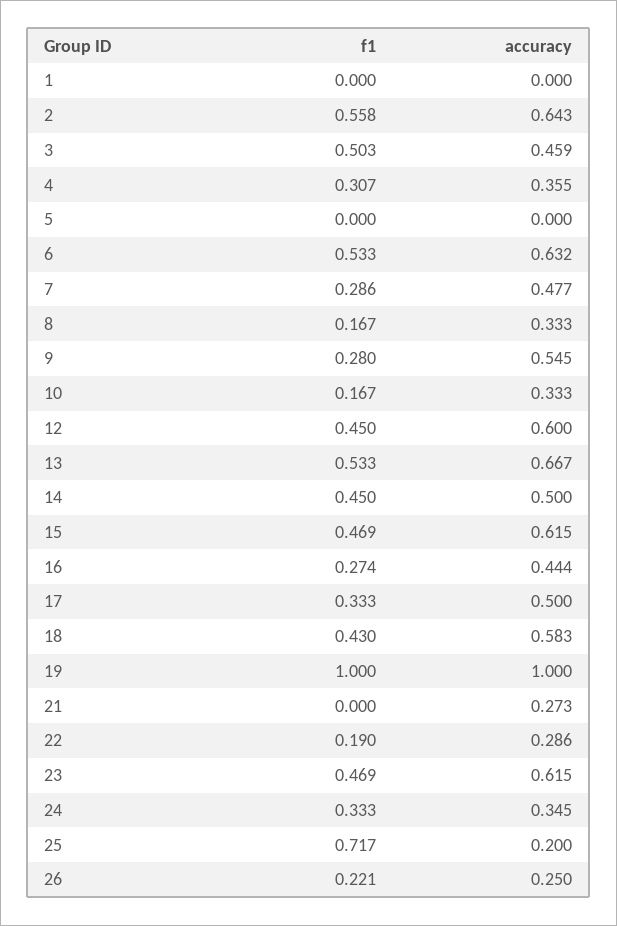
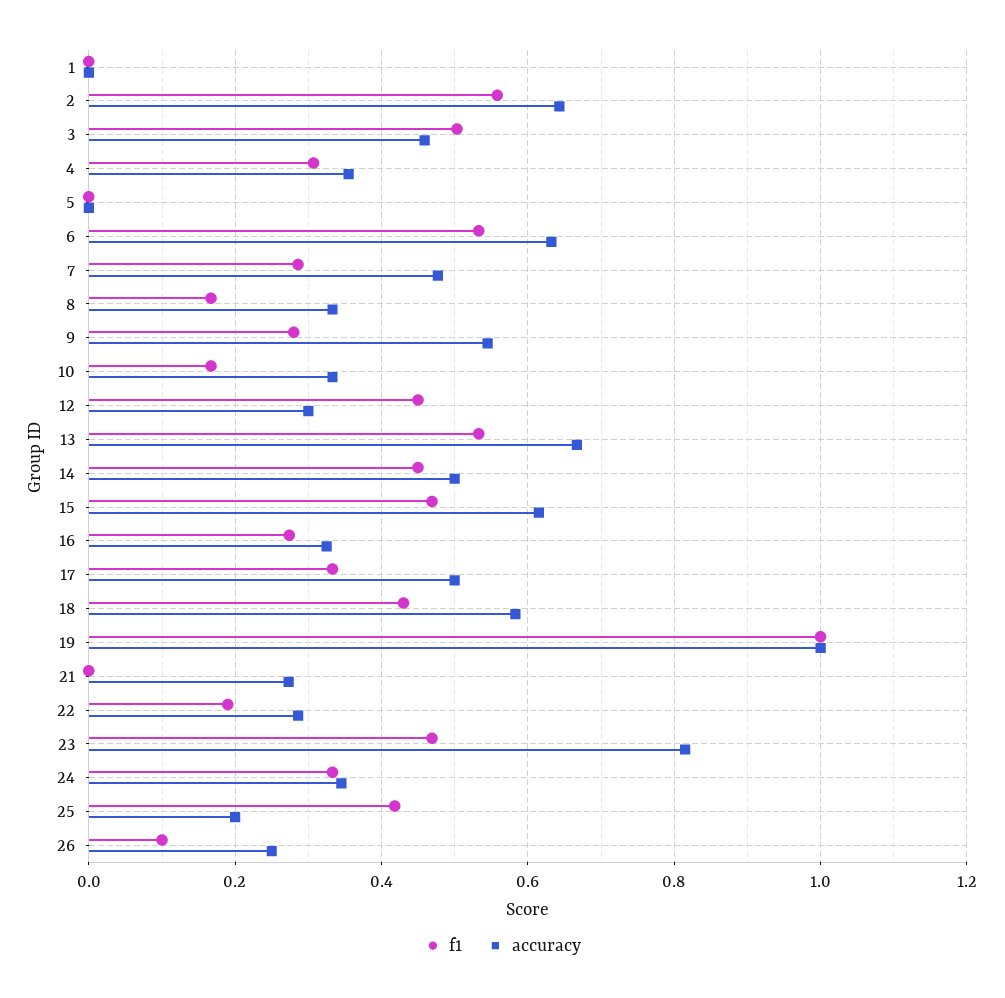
  {
    "f1": {
      "1": 0,
      "2": 0.558,
      "3": 0.503,
      "4": 0.307,
      "5": 0,
      "6": 0.533,
      "7": 0.286,
      "8": 0.167,
      "9": 0.28,
      "10": 0.167,
      "12": 0.45,
      "13": 0.533,
      "14": 0.45,
      "15": 0.469,
      "16": 0.274,
      "17": 0.333,
      "18": 0.43,
      "19": 1,
      "21": 0,
      "22": 0.19,
      "23": 0.469,
      "24": 0.333,
-     "25": 0.717,
+     "25": 0.42,
-     "26": 0.221
+     "26": 0.1
    },
    "accuracy": {
      "1": 0,
      "2": 0.643,
      "3": 0.459,
      "4": 0.355,
      "5": 0,
      "6": 0.632,
      "7": 0.477,
      "8": 0.333,
      "9": 0.545,
      "10": 0.333,
-     "12": 0.6,
+     "12": 0.3,
      "13": 0.667,
      "14": 0.5,
      "15": 0.615,
-     "16": 0.444,
+     "16": 0.32,
      "17": 0.5,
      "18": 0.583,
      "19": 1,
      "21": 0.273,
      "22": 0.286,
-     "23": 0.615,
+     "23": 0.82,
      "24": 0.345,
      "25": 0.2,
      "26": 0.25
    }
  }

